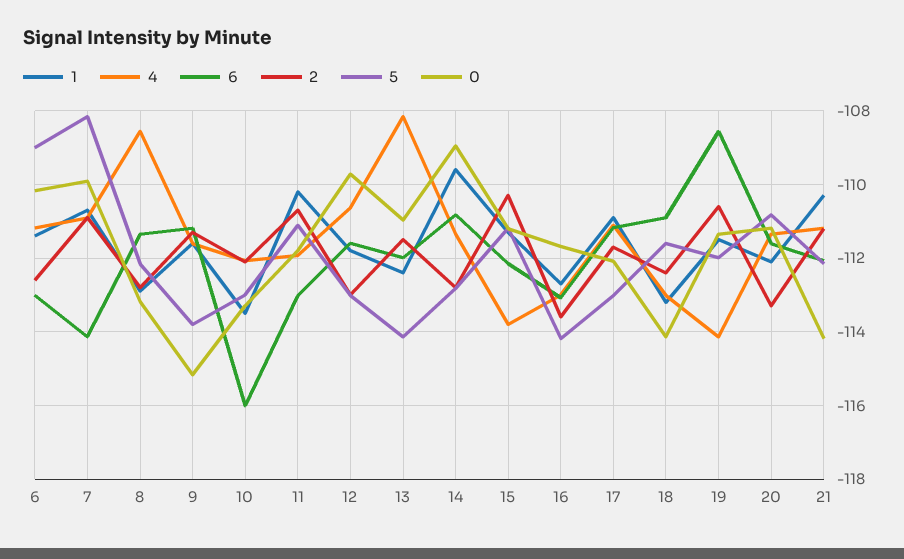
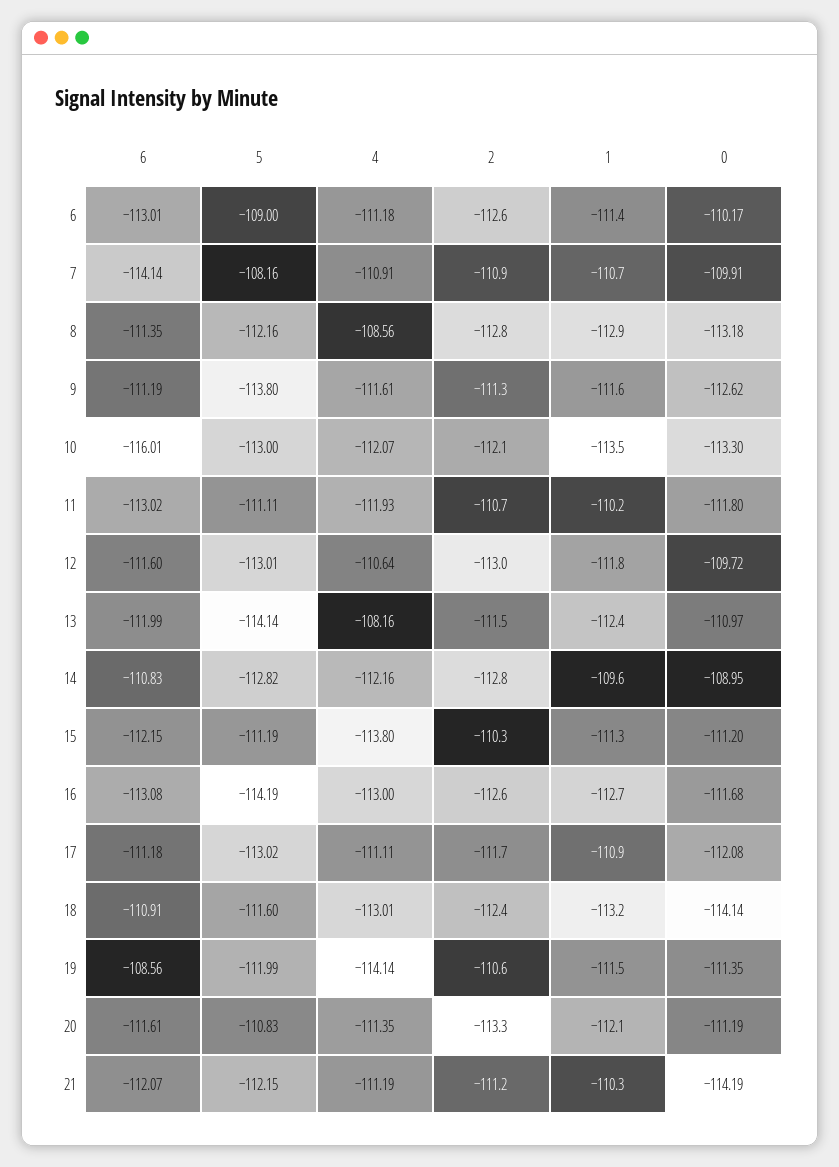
  {
    "1": {
      "6": -111.4,
      "7": -110.7,
      "8": -112.9,
      "9": -111.6,
      "10": -113.5,
      "11": -110.2,
      "12": -111.8,
      "13": -112.4,
      "14": -109.6,
      "15": -111.3,
      "16": -112.7,
      "17": -110.9,
      "18": -113.2,
      "19": -111.5,
      "20": -112.1,
      "21": -110.3
    },
    "4": {
      "6": -111.18,
      "7": -110.91,
      "8": -108.56,
      "9": -111.61,
      "10": -112.07,
      "11": -111.93,
      "12": -110.64,
      "13": -108.16,
-     "14": -111.4,
+     "14": -112.16,
      "15": -113.8,
      "16": -113,
      "17": -111.11,
      "18": -113.01,
      "19": -114.14,
      "20": -111.35,
      "21": -111.19
    },
    "6": {
      "6": -113.01,
      "7": -114.14,
      "8": -111.35,
      "9": -111.19,
      "10": -116.01,
      "11": -113.02,
      "12": -111.6,
      "13": -111.99,
      "14": -110.83,
      "15": -112.15,
      "16": -113.08,
      "17": -111.18,
      "18": -110.91,
      "19": -108.56,
      "20": -111.61,
      "21": -112.07
    },
    "2": {
      "6": -112.6,
      "7": -110.9,
      "8": -112.8,
      "9": -111.3,
      "10": -112.1,
      "11": -110.7,
      "12": -113,
      "13": -111.5,
      "14": -112.8,
      "15": -110.3,
-     "16": -113.6,
+     "16": -112.6,
      "17": -111.7,
      "18": -112.4,
      "19": -110.6,
      "20": -113.3,
      "21": -111.2
    },
    "5": {
      "6": -109,
      "7": -108.16,
      "8": -112.16,
      "9": -113.8,
      "10": -113,
      "11": -111.11,
      "12": -113.01,
      "13": -114.14,
      "14": -112.82,
      "15": -111.19,
      "16": -114.19,
      "17": -113.02,
      "18": -111.6,
      "19": -111.99,
      "20": -110.83,
      "21": -112.15
    },
    "0": {
      "6": -110.17,
      "7": -109.91,
      "8": -113.18,
-     "9": -115.2,
+     "9": -112.62,
      "10": -113.3,
      "11": -111.8,
      "12": -109.72,
      "13": -110.97,
      "14": -108.95,
      "15": -111.2,
      "16": -111.68,
      "17": -112.08,
      "18": -114.14,
      "19": -111.35,
      "20": -111.19,
      "21": -114.19
    }
  }

